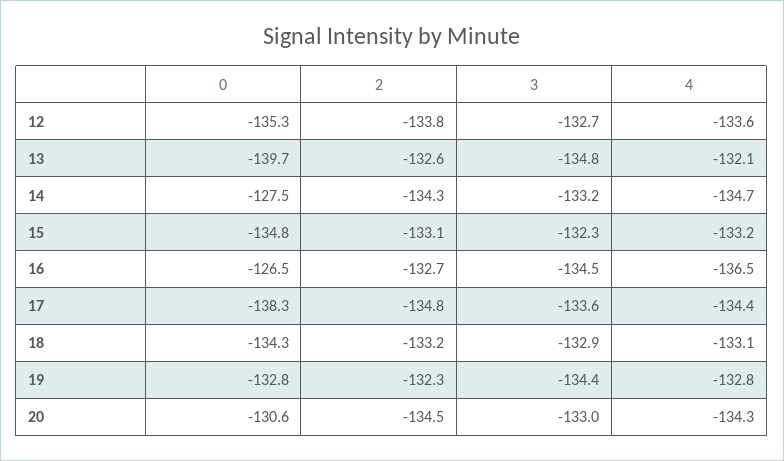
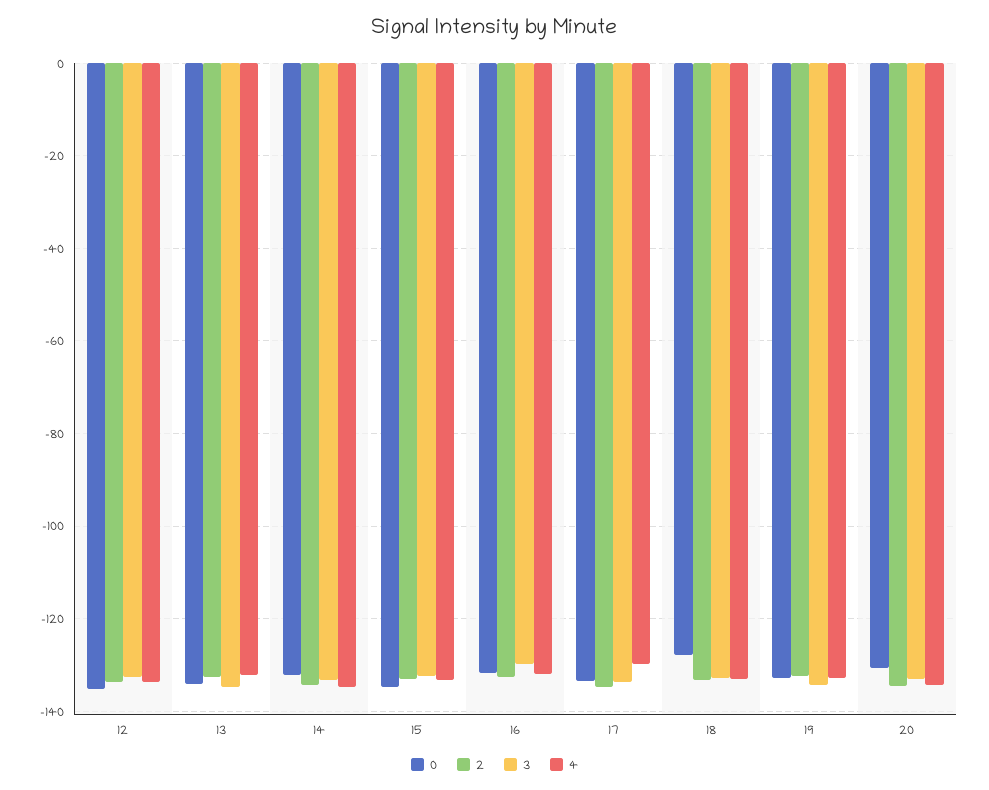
  {
    "0": {
      "12": -135.3,
-     "13": -139.7,
+     "13": -134,
-     "14": -127.5,
+     "14": -132,
      "15": -134.8,
-     "16": -126.5,
+     "16": -132,
-     "17": -138.3,
+     "17": -134,
-     "18": -134.3,
+     "18": -128,
      "19": -132.8,
      "20": -130.6
    },
    "2": {
      "12": -133.8,
      "13": -132.6,
      "14": -134.3,
      "15": -133.1,
      "16": -132.7,
      "17": -134.8,
      "18": -133.2,
      "19": -132.3,
      "20": -134.5
    },
    "3": {
      "12": -132.7,
      "13": -134.8,
      "14": -133.2,
      "15": -132.3,
-     "16": -134.5,
+     "16": -130,
      "17": -133.6,
      "18": -132.9,
      "19": -134.4,
      "20": -133
    },
    "4": {
      "12": -133.6,
      "13": -132.1,
      "14": -134.7,
      "15": -133.2,
-     "16": -136.5,
+     "16": -132,
-     "17": -134.4,
+     "17": -130,
      "18": -133.1,
      "19": -132.8,
      "20": -134.3
    }
  }

